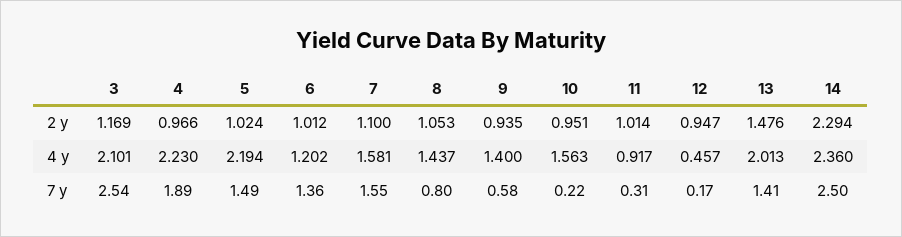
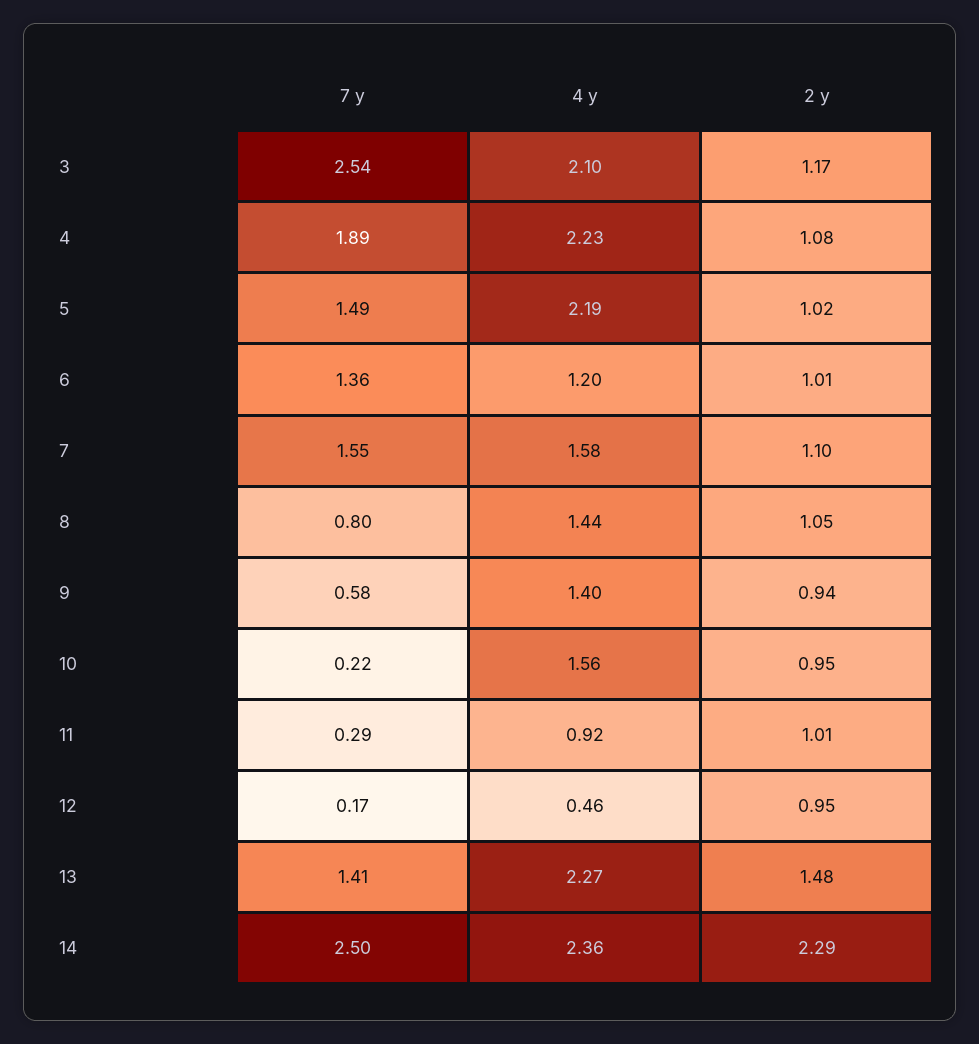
  {
    "3": {
      "2 y": 1.169,
      "4 y": 2.101,
      "7 y": 2.54
    },
    "4": {
-     "2 y": 0.966,
+     "2 y": 1.08,
      "4 y": 2.23,
      "7 y": 1.89
    },
    "5": {
      "2 y": 1.024,
      "4 y": 2.194,
      "7 y": 1.49
    },
    "6": {
      "2 y": 1.012,
      "4 y": 1.202,
      "7 y": 1.36
    },
    "7": {
      "2 y": 1.1,
      "4 y": 1.581,
      "7 y": 1.55
    },
    "8": {
      "2 y": 1.053,
      "4 y": 1.437,
      "7 y": 0.8
    },
    "9": {
      "2 y": 0.935,
      "4 y": 1.4,
      "7 y": 0.58
    },
    "10": {
      "2 y": 0.951,
      "4 y": 1.563,
      "7 y": 0.22
    },
    "11": {
      "2 y": 1.014,
      "4 y": 0.917,
-     "7 y": 0.31
+     "7 y": 0.29
    },
    "12": {
      "2 y": 0.947,
      "4 y": 0.457,
      "7 y": 0.17
    },
    "13": {
      "2 y": 1.476,
-     "4 y": 2.013,
+     "4 y": 2.27,
      "7 y": 1.41
    },
    "14": {
      "2 y": 2.294,
      "4 y": 2.36,
      "7 y": 2.5
    }
  }

